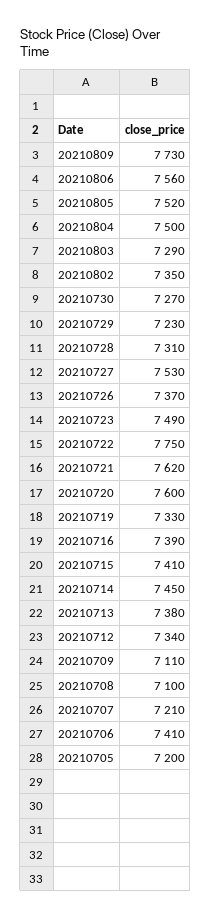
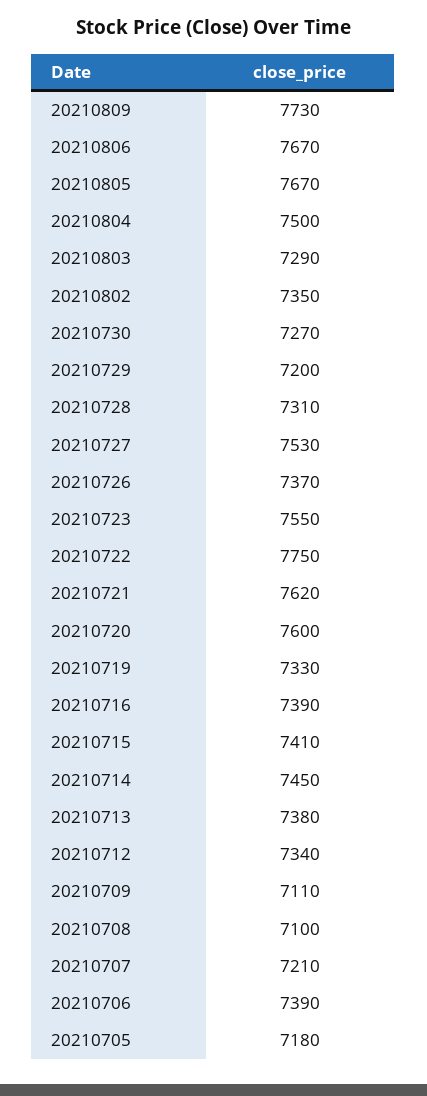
  {
    "20210809": 7730,
-   "20210806": 7560,
+   "20210806": 7670,
-   "20210805": 7520,
+   "20210805": 7670,
    "20210804": 7500,
    "20210803": 7290,
    "20210802": 7350,
    "20210730": 7270,
-   "20210729": 7230,
+   "20210729": 7200,
    "20210728": 7310,
    "20210727": 7530,
    "20210726": 7370,
-   "20210723": 7490,
+   "20210723": 7550,
    "20210722": 7750,
    "20210721": 7620,
    "20210720": 7600,
    "20210719": 7330,
    "20210716": 7390,
    "20210715": 7410,
    "20210714": 7450,
    "20210713": 7380,
    "20210712": 7340,
    "20210709": 7110,
    "20210708": 7100,
    "20210707": 7210,
-   "20210706": 7410,
+   "20210706": 7390,
-   "20210705": 7200
+   "20210705": 7180
  }

